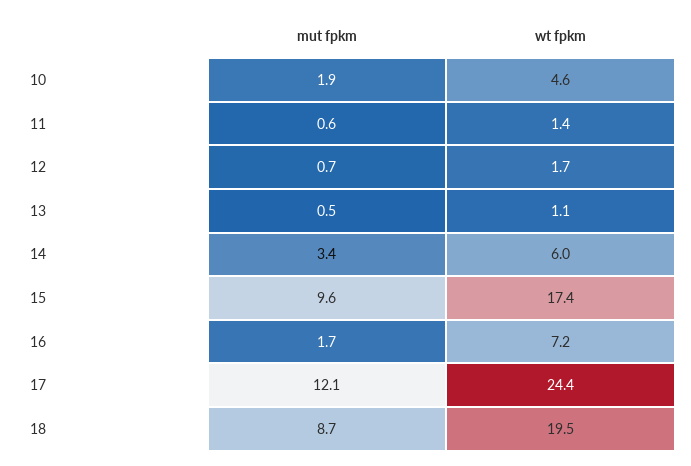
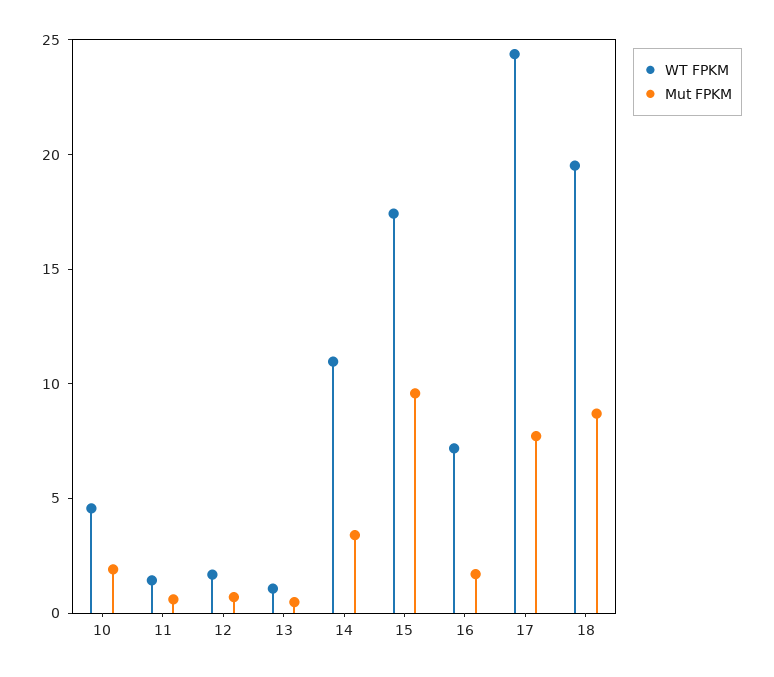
  {
    "mut fpkm": {
      "10": 1.9,
      "11": 0.6,
      "12": 0.7,
      "13": 0.5,
      "14": 3.4,
      "15": 9.6,
      "16": 1.7,
-     "17": 12.1,
+     "17": 8,
      "18": 8.7
    },
    "wt fpkm": {
      "10": 4.6,
      "11": 1.4,
      "12": 1.7,
      "13": 1.1,
-     "14": 6,
+     "14": 11,
      "15": 17.4,
      "16": 7.2,
      "17": 24.4,
      "18": 19.5
    }
  }

